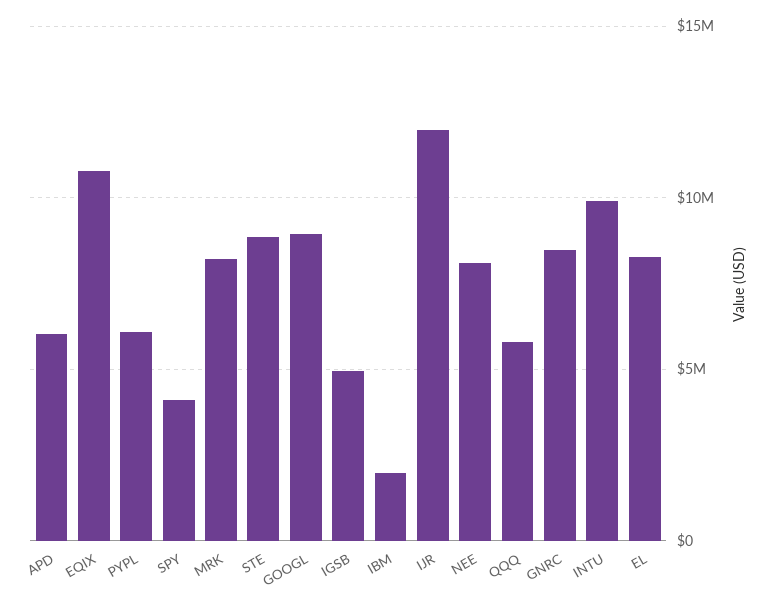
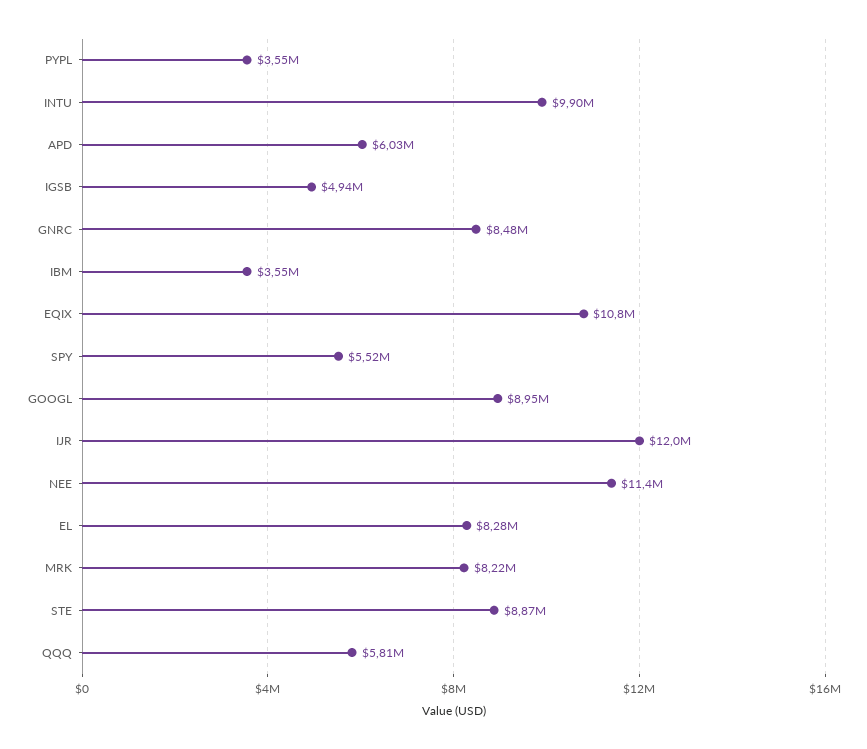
  {
    "APD": 6030000,
    "EQIX": 10800000,
-   "PYPL": 6000000,
+   "PYPL": 3550000,
-   "SPY": 4000000,
+   "SPY": 5520000,
    "MRK": 8220000,
    "STE": 8870000,
    "GOOGL": 8950000,
    "IGSB": 4940000,
-   "IBM": 2000000,
+   "IBM": 3550000,
    "IJR": 12000000,
-   "NEE": 8000000,
+   "NEE": 11400000,
    "QQQ": 5810000,
    "GNRC": 8480000,
    "INTU": 9900000,
    "EL": 8280000
  }

